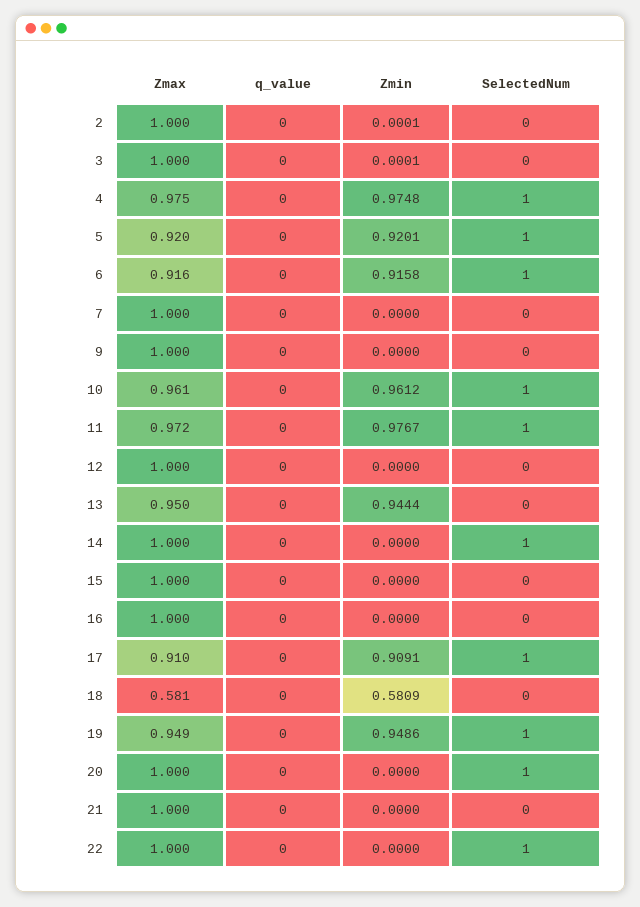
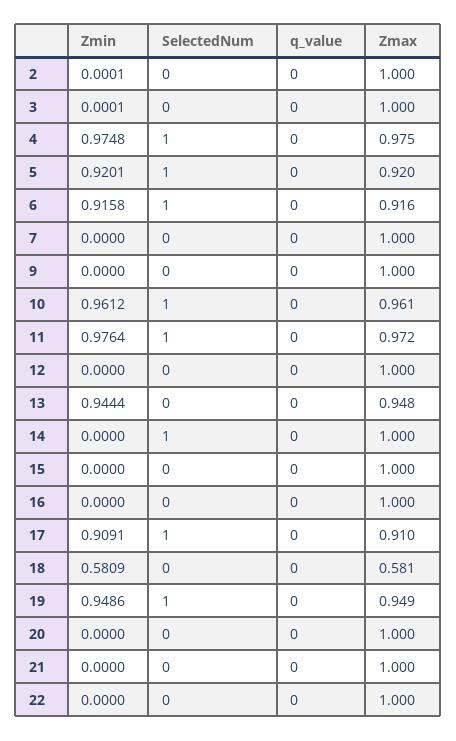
  {
    "Zmax": {
      "2": 1,
      "3": 1,
      "4": 0.975,
      "5": 0.92,
      "6": 0.916,
      "7": 1,
      "9": 1,
      "10": 0.961,
      "11": 0.972,
      "12": 1,
-     "13": 0.95,
+     "13": 0.948,
      "14": 1,
      "15": 1,
      "16": 1,
      "17": 0.91,
      "18": 0.581,
      "19": 0.949,
      "20": 1,
      "21": 1,
      "22": 1
    },
    "q_value": {
      "2": 0,
      "3": 0,
      "4": 0,
      "5": 0,
      "6": 0,
      "7": 0,
      "9": 0,
      "10": 0,
      "11": 0,
      "12": 0,
      "13": 0,
      "14": 0,
      "15": 0,
      "16": 0,
      "17": 0,
      "18": 0,
      "19": 0,
      "20": 0,
      "21": 0,
      "22": 0
    },
    "Zmin": {
      "2": 0.0001,
      "3": 0.0001,
      "4": 0.9748,
      "5": 0.9201,
      "6": 0.9158,
      "7": 0,
      "9": 0,
      "10": 0.9612,
-     "11": 0.9767,
+     "11": 0.9764,
      "12": 0,
      "13": 0.9444,
      "14": 0,
      "15": 0,
      "16": 0,
      "17": 0.9091,
      "18": 0.5809,
      "19": 0.9486,
      "20": 0,
      "21": 0,
      "22": 0
    },
    "SelectedNum": {
      "2": 0,
      "3": 0,
      "4": 1,
      "5": 1,
      "6": 1,
      "7": 0,
      "9": 0,
      "10": 1,
      "11": 1,
      "12": 0,
      "13": 0,
      "14": 1,
      "15": 0,
      "16": 0,
      "17": 1,
      "18": 0,
      "19": 1,
-     "20": 1,
+     "20": 0,
      "21": 0,
-     "22": 1
+     "22": 0
    }
  }

